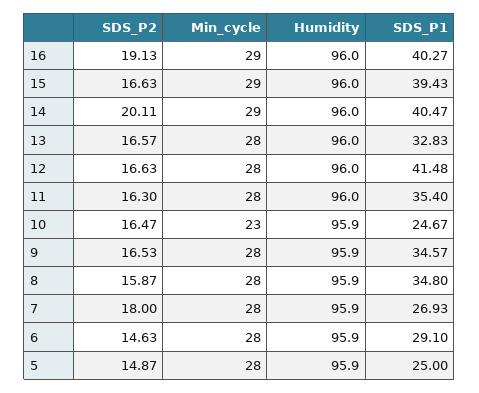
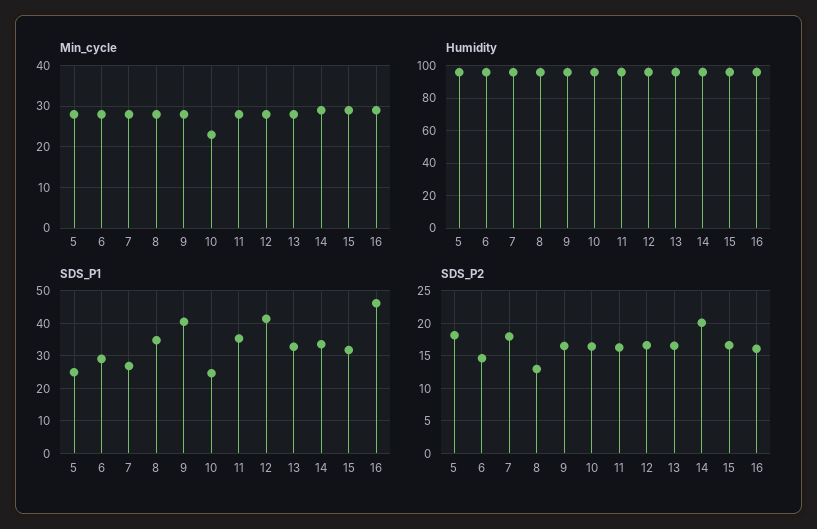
  {
    "SDS_P2": {
-     "16": 19.13,
+     "16": 16,
      "15": 16.63,
      "14": 20.11,
      "13": 16.57,
      "12": 16.63,
      "11": 16.3,
      "10": 16.47,
      "9": 16.53,
-     "8": 15.87,
+     "8": 13,
      "7": 18,
      "6": 14.63,
-     "5": 14.87
+     "5": 18
    },
    "Min_cycle": {
      "16": 29,
      "15": 29,
      "14": 29,
      "13": 28,
      "12": 28,
      "11": 28,
      "10": 23,
      "9": 28,
      "8": 28,
      "7": 28,
      "6": 28,
      "5": 28
    },
    "Humidity": {
      "16": 96,
      "15": 96,
      "14": 96,
      "13": 96,
      "12": 96,
      "11": 96,
      "10": 95.9,
      "9": 95.9,
      "8": 95.9,
      "7": 95.9,
      "6": 95.9,
      "5": 95.9
    },
    "SDS_P1": {
-     "16": 40.27,
+     "16": 46,
-     "15": 39.43,
+     "15": 32,
-     "14": 40.47,
+     "14": 34,
      "13": 32.83,
      "12": 41.48,
      "11": 35.4,
      "10": 24.67,
-     "9": 34.57,
+     "9": 40,
      "8": 34.8,
      "7": 26.93,
      "6": 29.1,
      "5": 25
    }
  }

